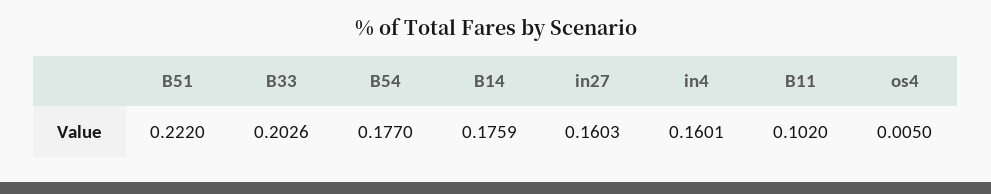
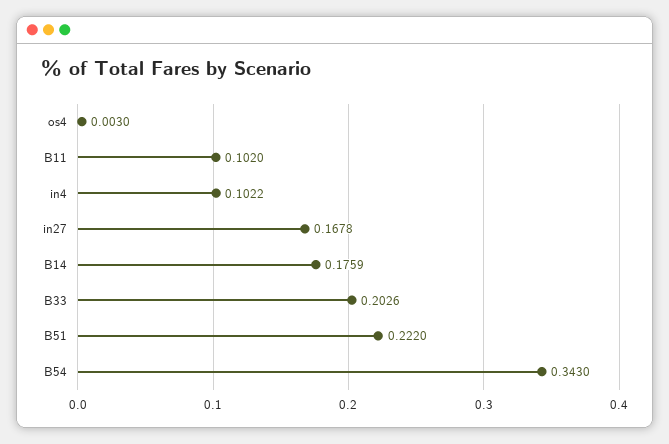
  {
    "B51": 0.222,
    "B33": 0.2026,
-   "B54": 0.177,
+   "B54": 0.343,
    "B14": 0.1759,
-   "in27": 0.1603,
+   "in27": 0.1678,
-   "in4": 0.1601,
+   "in4": 0.1022,
    "B11": 0.102,
-   "os4": 0.005
+   "os4": 0.003
  }

